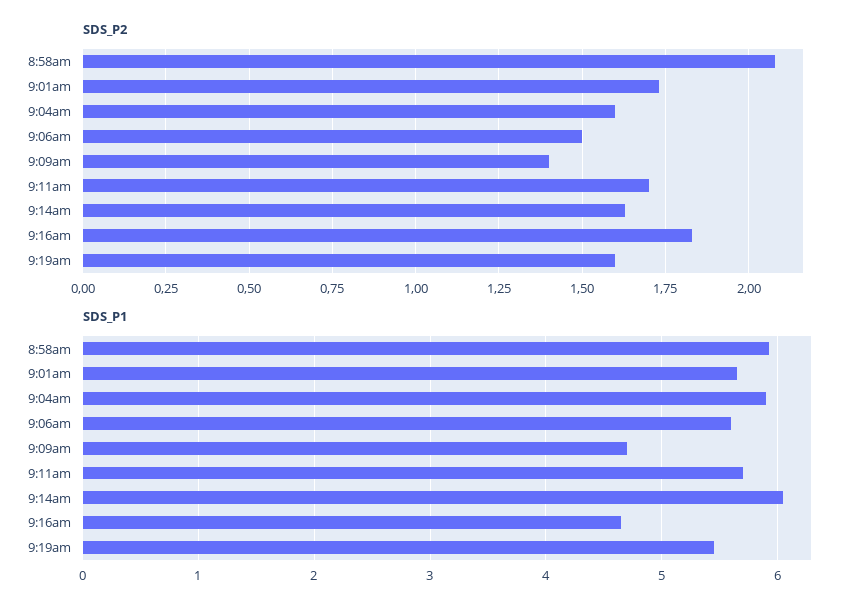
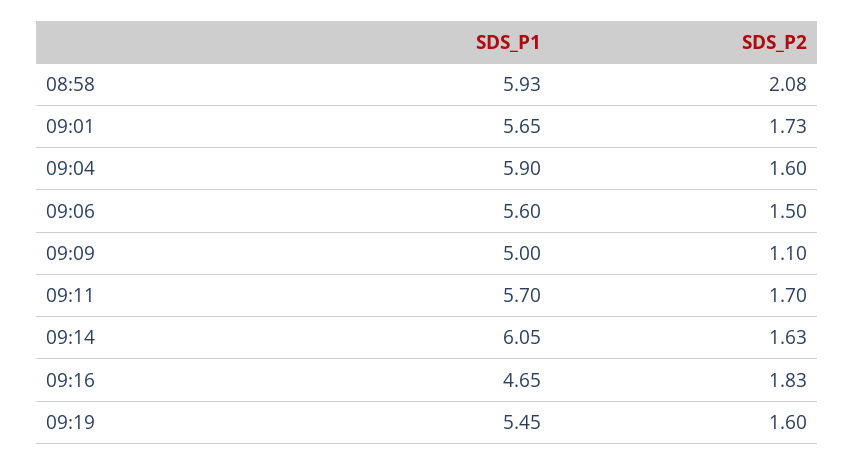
  {
    "SDS_P2": {
      "8:58am": 2.08,
      "9:01am": 1.73,
      "9:04am": 1.6,
      "9:06am": 1.5,
-     "9:09am": 1.4,
+     "9:09am": 1.1,
      "9:11am": 1.7,
      "9:14am": 1.63,
      "9:16am": 1.83,
      "9:19am": 1.6
    },
    "SDS_P1": {
      "8:58am": 5.93,
      "9:01am": 5.65,
      "9:04am": 5.9,
      "9:06am": 5.6,
-     "9:09am": 4.7,
+     "9:09am": 5,
      "9:11am": 5.7,
      "9:14am": 6.05,
      "9:16am": 4.65,
      "9:19am": 5.45
    }
  }

